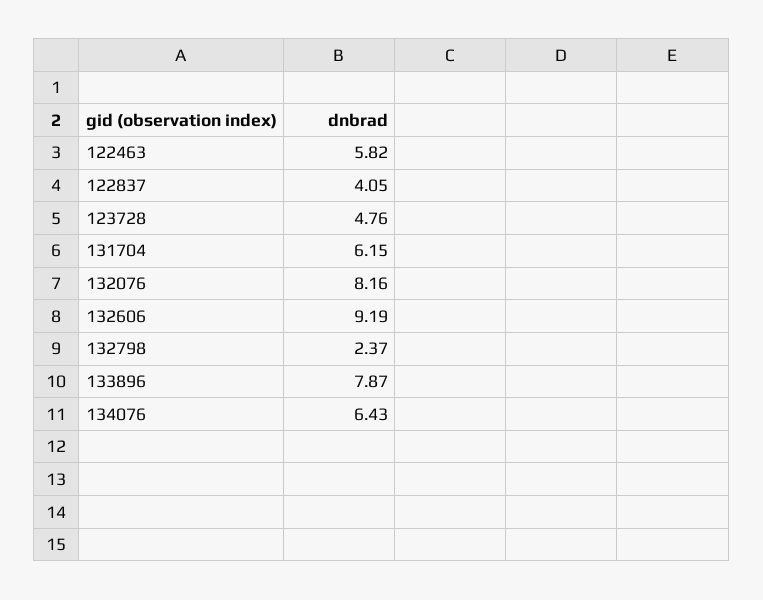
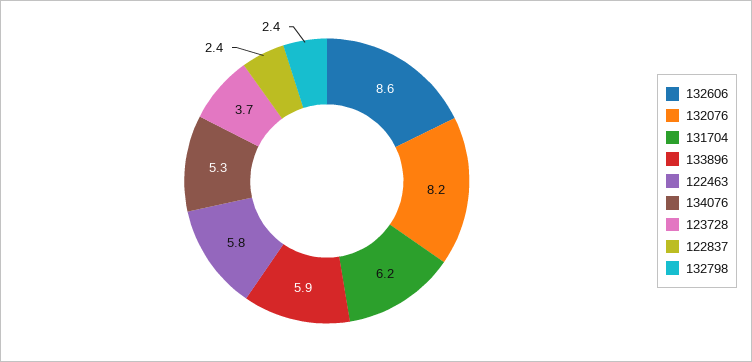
  {
    "122463": 5.82,
-   "122837": 4.05,
+   "122837": 2.4,
-   "123728": 4.76,
+   "123728": 3.7,
    "131704": 6.15,
    "132076": 8.16,
-   "132606": 9.19,
+   "132606": 8.6,
    "132798": 2.37,
-   "133896": 7.87,
+   "133896": 5.9,
-   "134076": 6.43
+   "134076": 5.3
  }

